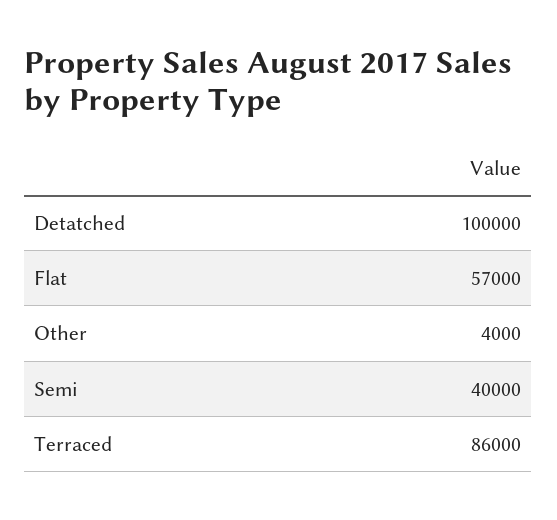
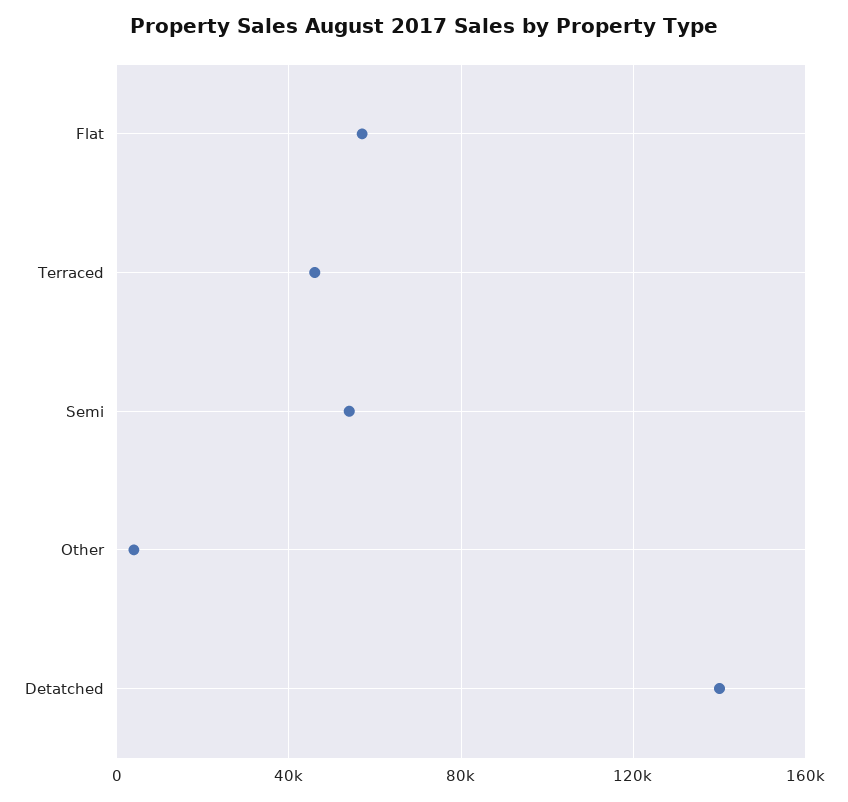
  {
-   "Detatched": 100000,
+   "Detatched": 140000,
    "Flat": 57000,
    "Other": 4000,
-   "Semi": 40000,
+   "Semi": 55000,
-   "Terraced": 86000
+   "Terraced": 45000
  }

